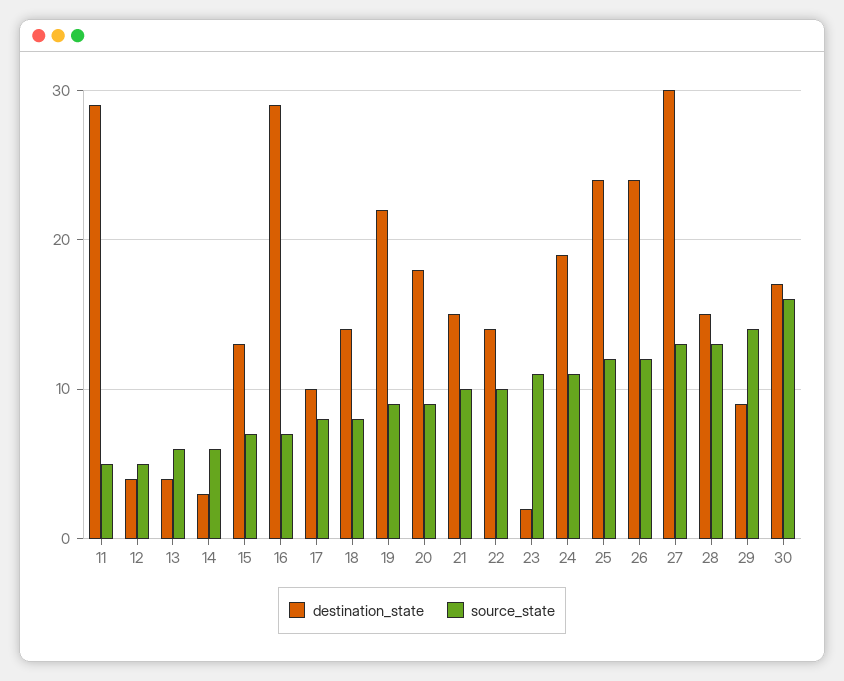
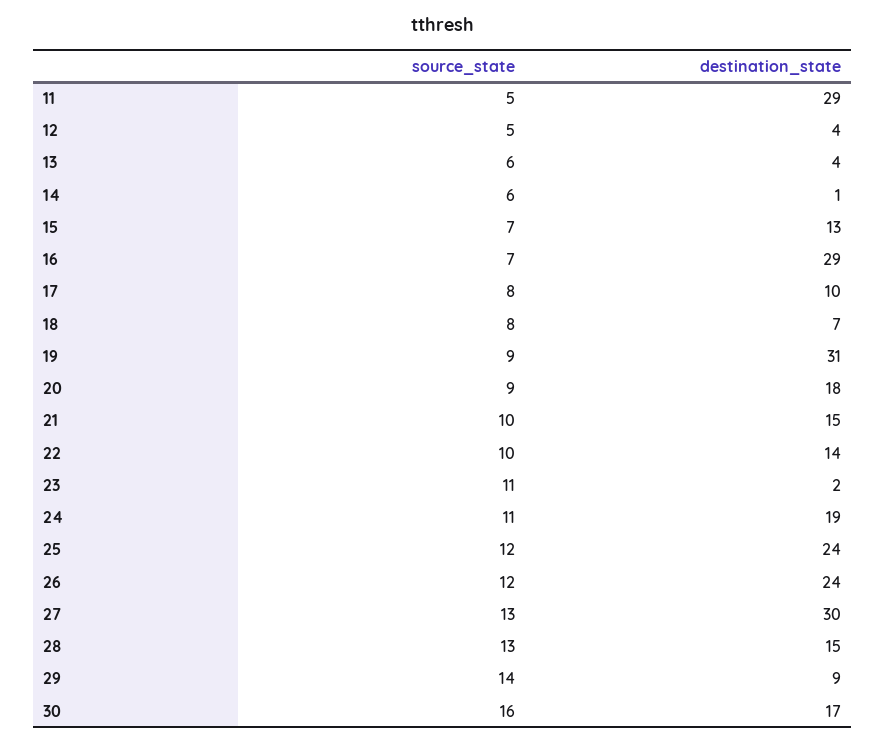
  {
    "destination_state": {
      "11": 29,
      "12": 4,
      "13": 4,
-     "14": 3,
+     "14": 1,
      "15": 13,
      "16": 29,
      "17": 10,
-     "18": 14,
+     "18": 7,
-     "19": 22,
+     "19": 31,
      "20": 18,
      "21": 15,
      "22": 14,
      "23": 2,
      "24": 19,
      "25": 24,
      "26": 24,
      "27": 30,
      "28": 15,
      "29": 9,
      "30": 17
    },
    "source_state": {
      "11": 5,
      "12": 5,
      "13": 6,
      "14": 6,
      "15": 7,
      "16": 7,
      "17": 8,
      "18": 8,
      "19": 9,
      "20": 9,
      "21": 10,
      "22": 10,
      "23": 11,
      "24": 11,
      "25": 12,
      "26": 12,
      "27": 13,
      "28": 13,
      "29": 14,
      "30": 16
    }
  }

